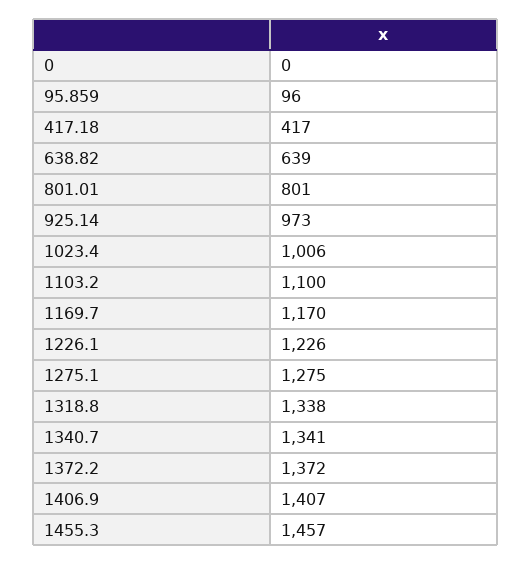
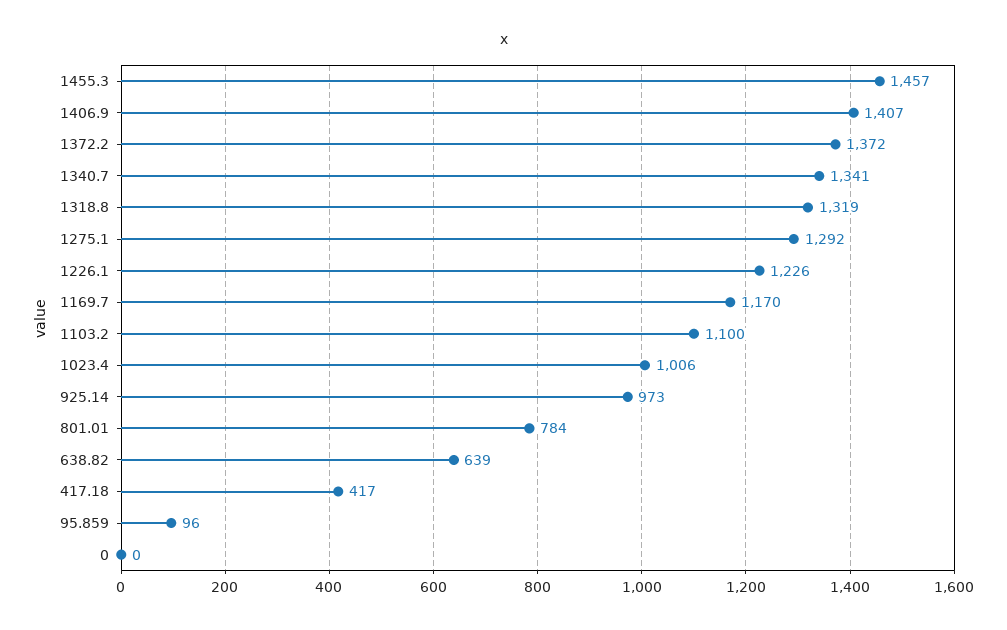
  {
    "0": 0,
    "95.859": 96,
    "417.18": 417,
    "638.82": 639,
-   "801.01": 801,
+   "801.01": 784,
    "925.14": 973,
    "1023.4": 1006,
    "1103.2": 1100,
    "1169.7": 1170,
    "1226.1": 1226,
-   "1275.1": 1275,
+   "1275.1": 1292,
-   "1318.8": 1338,
+   "1318.8": 1319,
    "1340.7": 1341,
    "1372.2": 1372,
    "1406.9": 1407,
    "1455.3": 1457
  }

